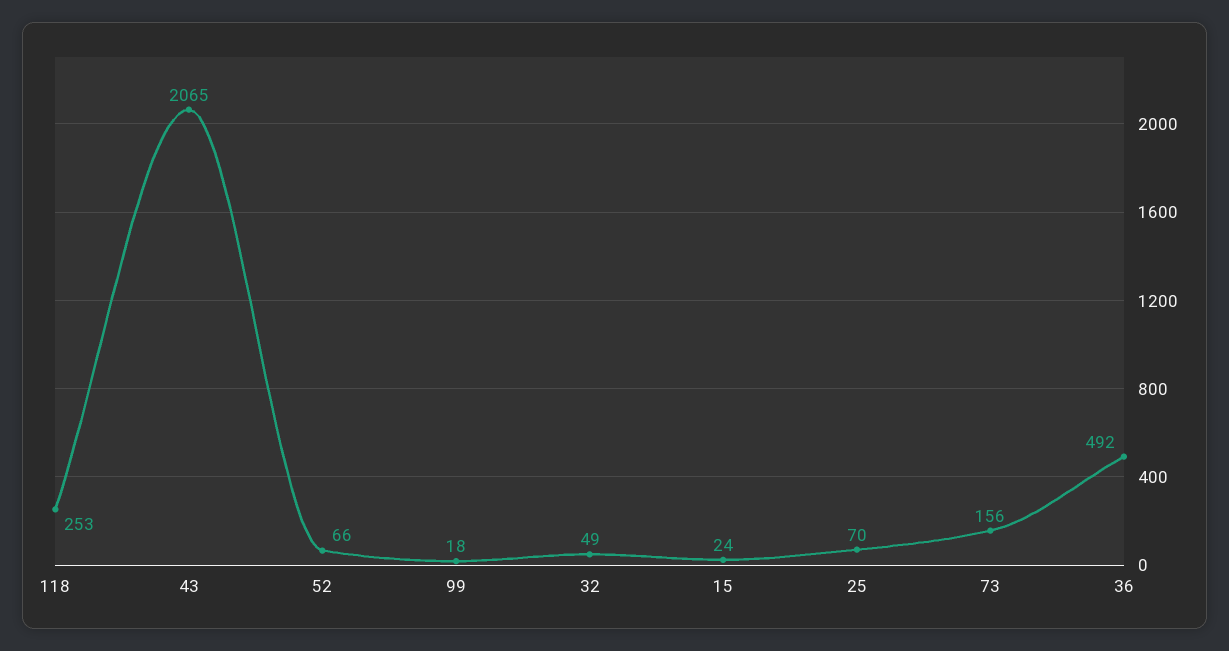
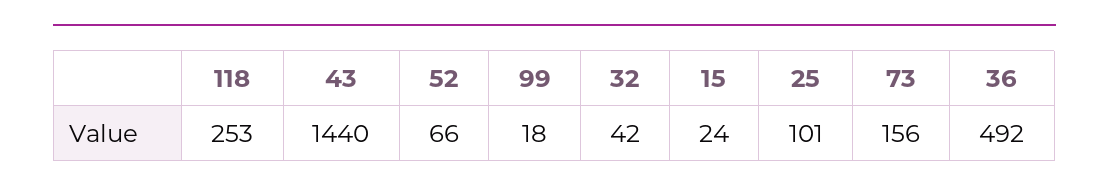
  {
    "118": 253,
-   "43": 2065,
+   "43": 1440,
    "52": 66,
    "99": 18,
-   "32": 49,
+   "32": 42,
    "15": 24,
-   "25": 70,
+   "25": 101,
    "73": 156,
    "36": 492
  }

